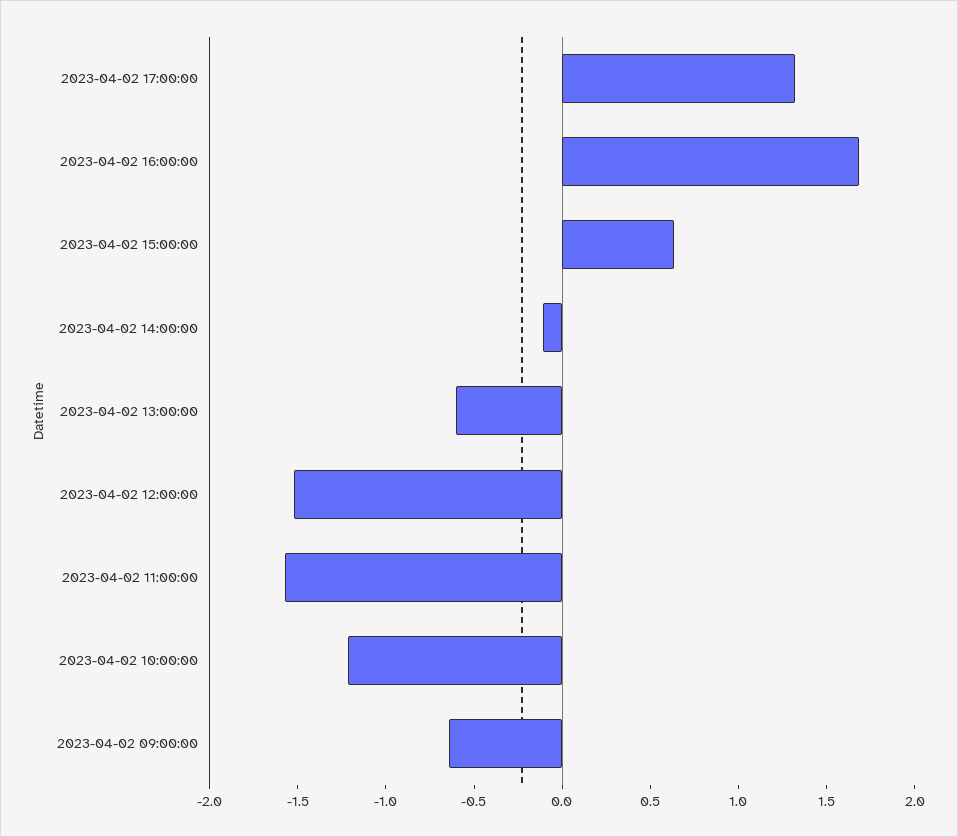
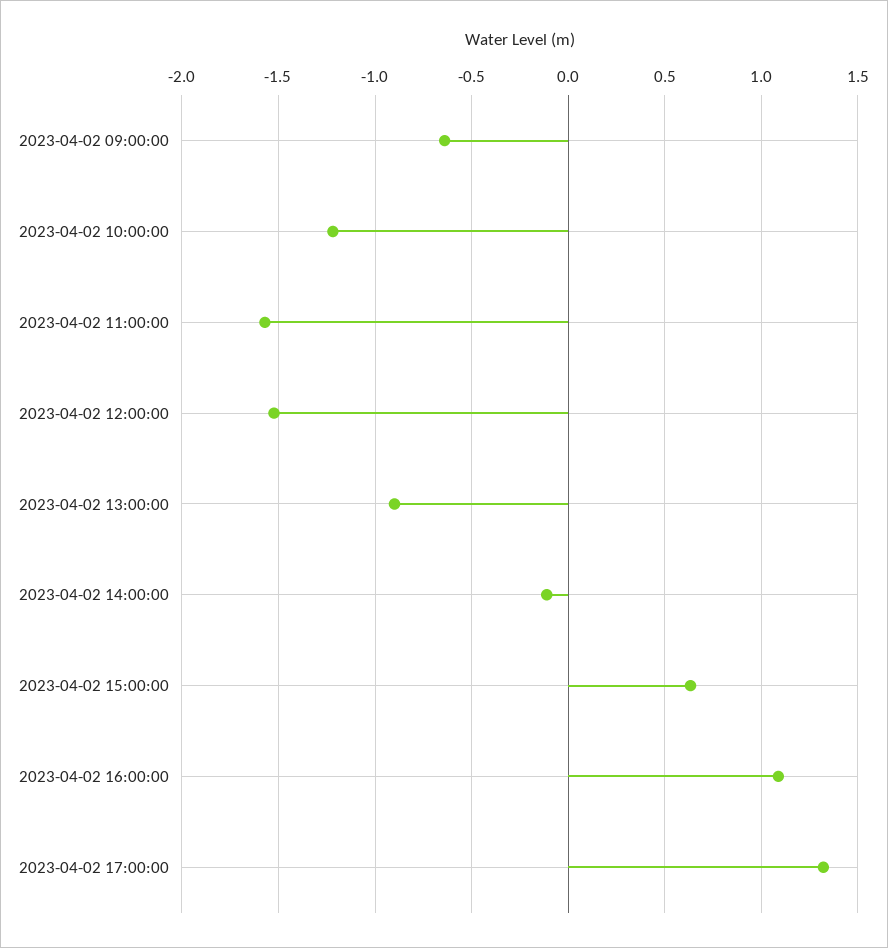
  {
    "2023-04-02 17:00:00": 1.3,
-   "2023-04-02 16:00:00": 1.7,
+   "2023-04-02 16:00:00": 1.1,
    "2023-04-02 15:00:00": 0.65,
    "2023-04-02 14:00:00": -0.1,
-   "2023-04-02 13:00:00": -0.6,
+   "2023-04-02 13:00:00": -0.9,
    "2023-04-02 12:00:00": -1.5,
    "2023-04-02 11:00:00": -1.55,
    "2023-04-02 10:00:00": -1.2,
    "2023-04-02 09:00:00": -0.65
  }

